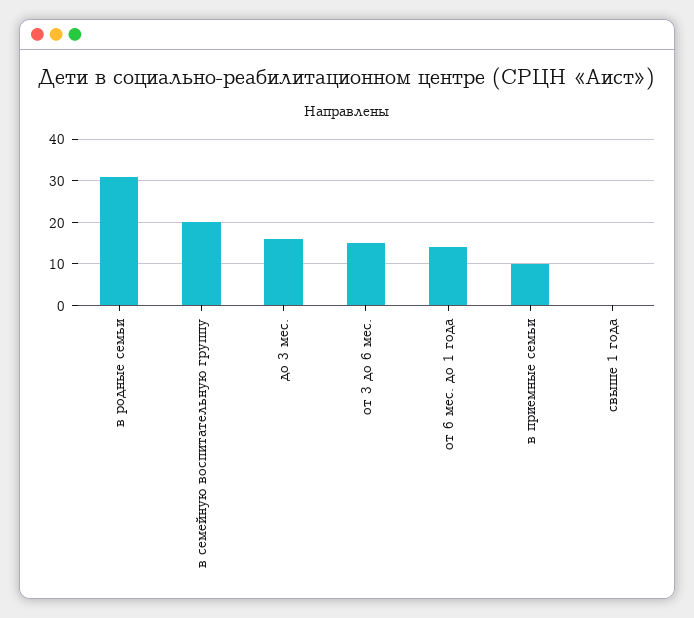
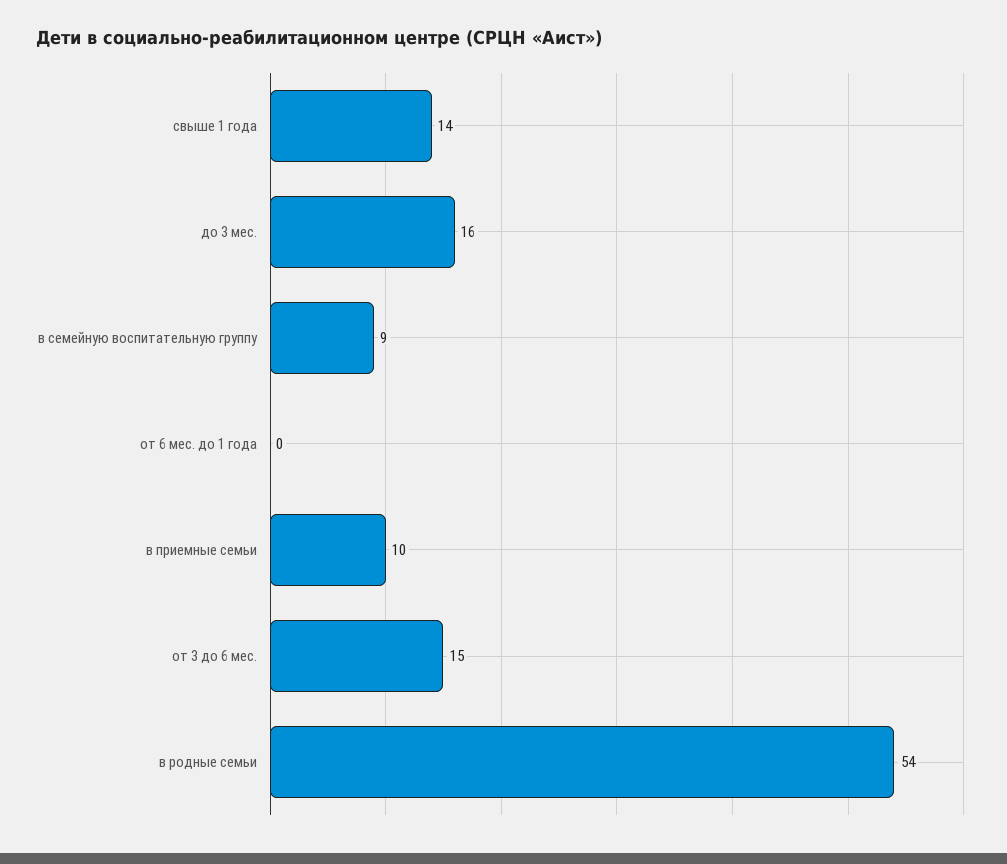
  {
-   "в родные семьи": 30,
+   "в родные семьи": 54,
-   "в семейную воспитательную группу": 20,
+   "в семейную воспитательную группу": 9,
    "до 3 мес.": 16,
    "от 3 до 6 мес.": 15,
-   "от 6 мес. до 1 года": 15,
+   "от 6 мес. до 1 года": 0,
    "в приемные семьи": 10,
-   "свыше 1 года": 0
+   "свыше 1 года": 14
  }

